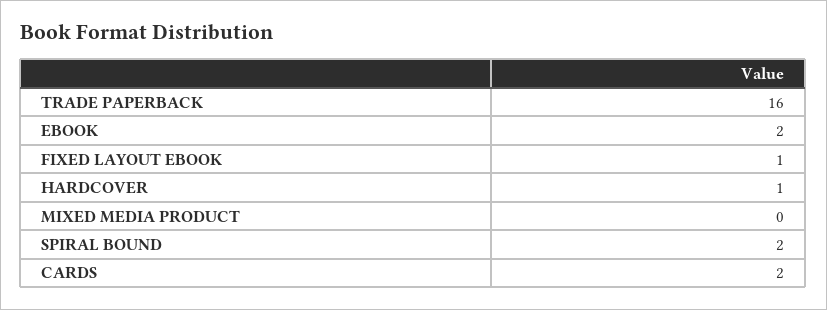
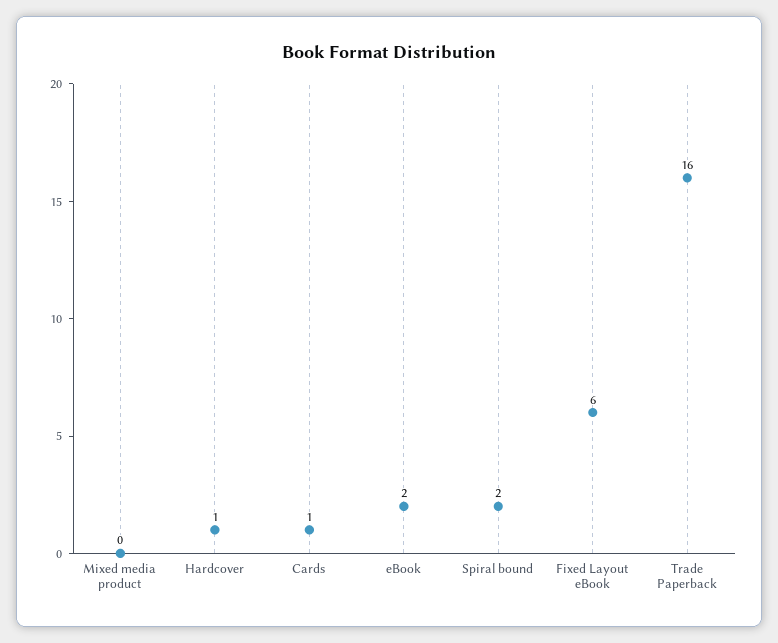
  {
    "TRADE PAPERBACK": 16,
    "EBOOK": 2,
-   "FIXED LAYOUT EBOOK": 1,
+   "FIXED LAYOUT EBOOK": 6,
    "HARDCOVER": 1,
    "MIXED MEDIA PRODUCT": 0,
    "SPIRAL BOUND": 2,
-   "CARDS": 2
+   "CARDS": 1
  }

